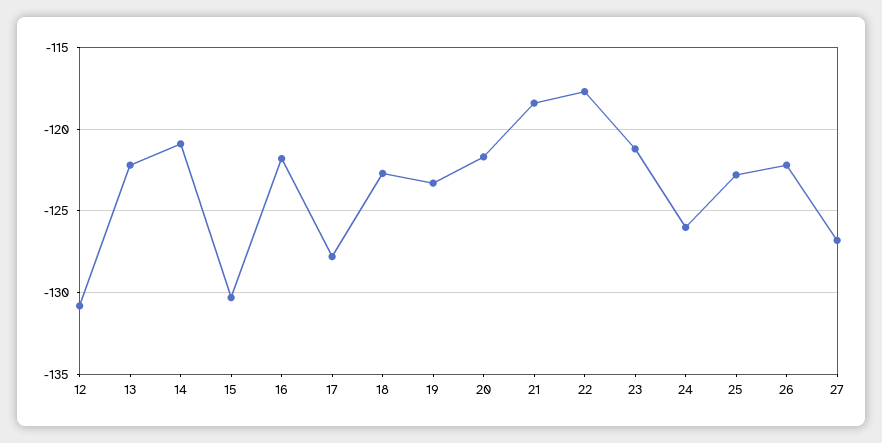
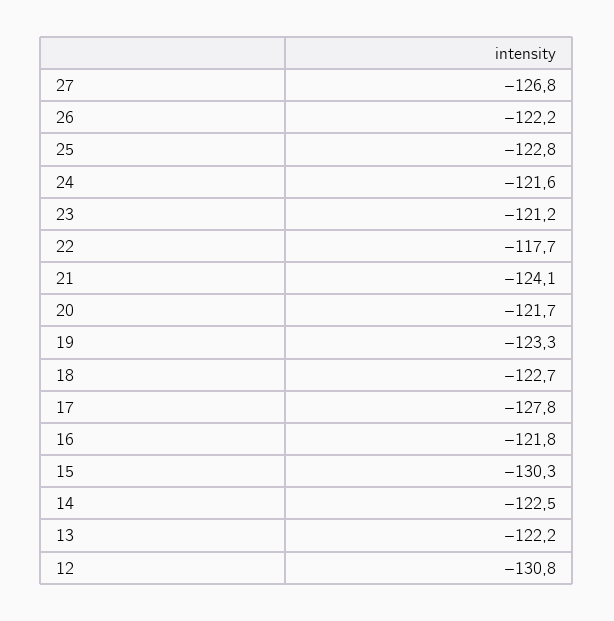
  {
    "12": -130.8,
    "13": -122.2,
-   "14": -121,
+   "14": -122.5,
    "15": -130.3,
    "16": -121.8,
    "17": -127.8,
    "18": -122.7,
    "19": -123.3,
    "20": -121.7,
-   "21": -118.5,
+   "21": -124.1,
    "22": -117.7,
    "23": -121.2,
-   "24": -126,
+   "24": -121.6,
    "25": -122.8,
    "26": -122.2,
    "27": -126.8
  }

